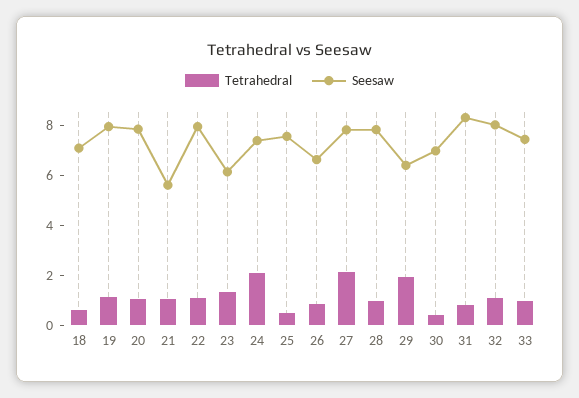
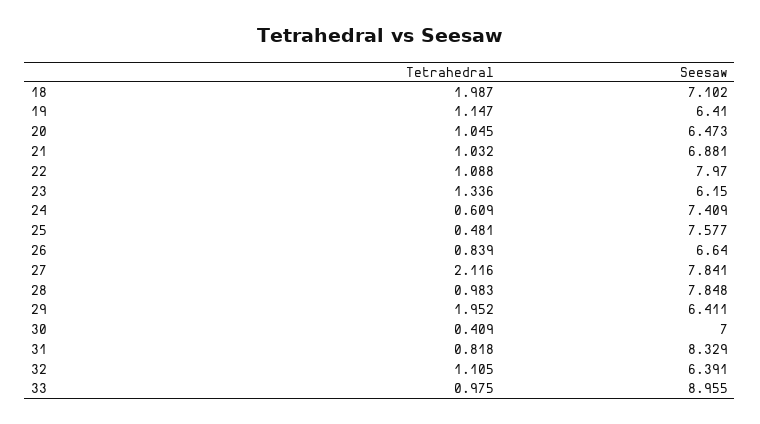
  {
    "Tetrahedral": {
-     "18": 0.5,
+     "18": 1.987,
      "19": 1.147,
      "20": 1.045,
      "21": 1.032,
      "22": 1.088,
      "23": 1.336,
-     "24": 2,
+     "24": 0.609,
      "25": 0.481,
      "26": 0.839,
      "27": 2.116,
      "28": 0.983,
      "29": 1.952,
      "30": 0.409,
      "31": 0.818,
      "32": 1.105,
      "33": 0.975
    },
    "Seesaw": {
      "18": 7.102,
-     "19": 8,
+     "19": 6.41,
-     "20": 8,
+     "20": 6.473,
-     "21": 5.5,
+     "21": 6.881,
      "22": 7.97,
      "23": 6.15,
      "24": 7.409,
      "25": 7.577,
      "26": 6.64,
      "27": 7.841,
      "28": 7.848,
      "29": 6.411,
      "30": 7,
      "31": 8.329,
-     "32": 8,
+     "32": 6.391,
-     "33": 7.5
+     "33": 8.955
    }
  }

